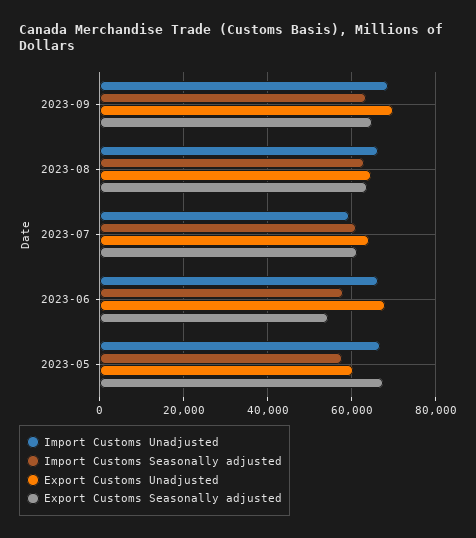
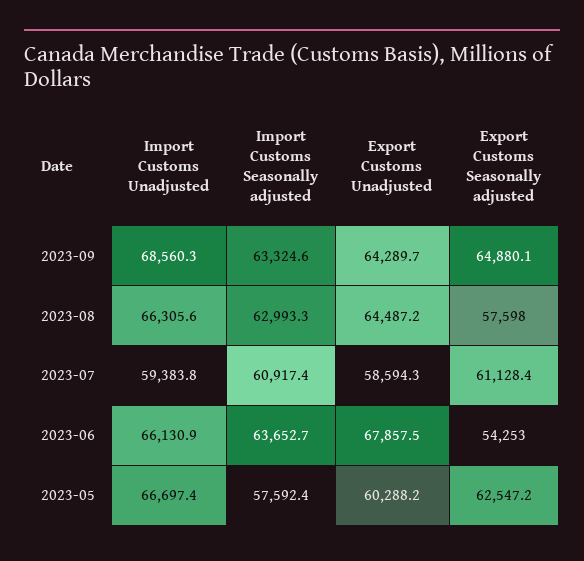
  {
    "Import Customs Unadjusted": {
      "2023-09": 68560.3,
      "2023-08": 66305.6,
      "2023-07": 59383.8,
      "2023-06": 66130.9,
      "2023-05": 66697.4
    },
    "Import Customs Seasonally adjusted": {
      "2023-09": 63324.6,
      "2023-08": 62993.3,
      "2023-07": 60917.4,
-     "2023-06": 58000,
+     "2023-06": 63652.7,
      "2023-05": 57592.4
    },
    "Export Customs Unadjusted": {
-     "2023-09": 70000,
+     "2023-09": 64289.7,
      "2023-08": 64487.2,
-     "2023-07": 64000,
+     "2023-07": 58594.3,
      "2023-06": 67857.5,
      "2023-05": 60288.2
    },
    "Export Customs Seasonally adjusted": {
      "2023-09": 64880.1,
-     "2023-08": 64000,
+     "2023-08": 57598,
      "2023-07": 61128.4,
      "2023-06": 54253,
-     "2023-05": 68000
+     "2023-05": 62547.2
    }
  }

